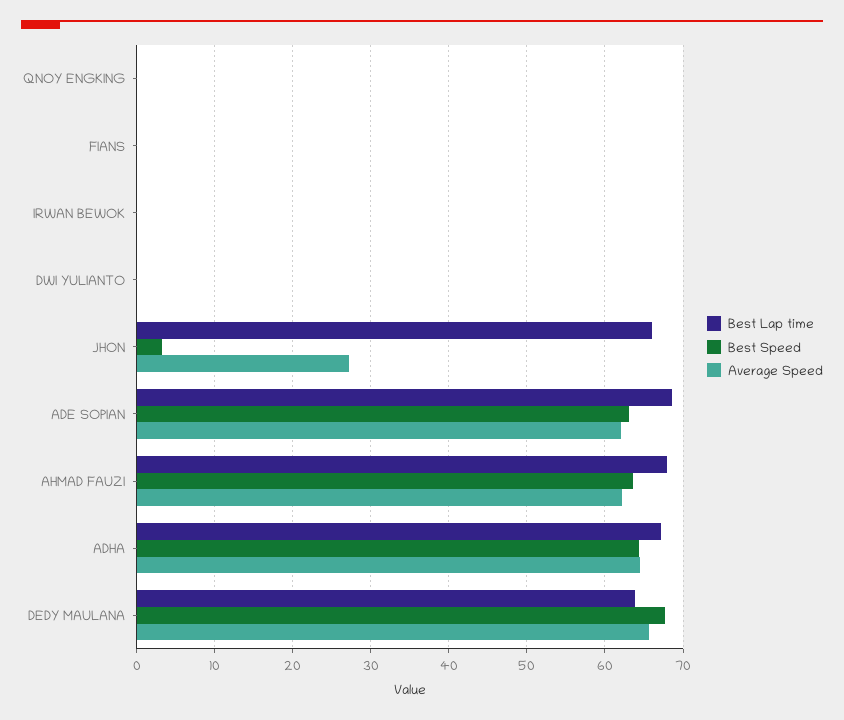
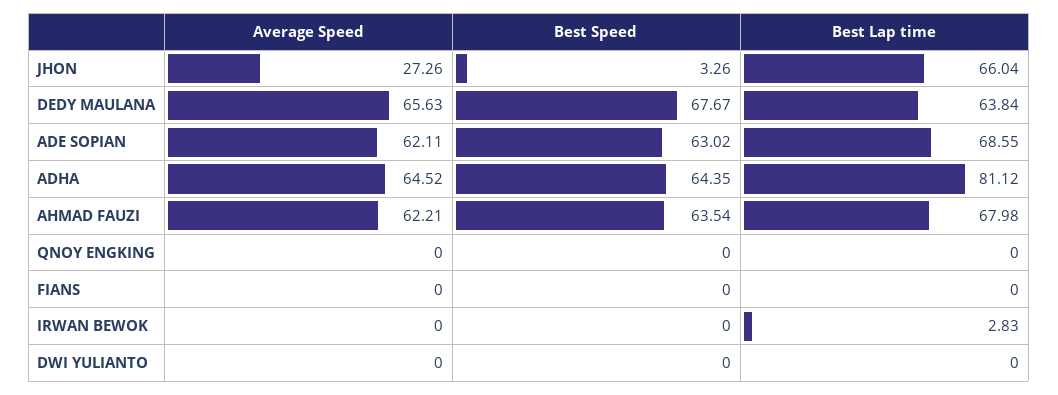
  {
    "Best Lap time": {
      "QNOY ENGKING": 0,
      "FIANS": 0,
-     "IRWAN BEWOK": 0,
+     "IRWAN BEWOK": 2.83,
      "DWI YULIANTO": 0,
      "JHON": 66.04,
      "ADE SOPIAN": 68.55,
      "AHMAD FAUZI": 67.98,
-     "ADHA": 67,
+     "ADHA": 81.12,
      "DEDY MAULANA": 63.84
    },
    "Best Speed": {
      "QNOY ENGKING": 0,
      "FIANS": 0,
      "IRWAN BEWOK": 0,
      "DWI YULIANTO": 0,
      "JHON": 3.26,
      "ADE SOPIAN": 63.02,
      "AHMAD FAUZI": 63.54,
      "ADHA": 64.35,
      "DEDY MAULANA": 67.67
    },
    "Average Speed": {
      "QNOY ENGKING": 0,
      "FIANS": 0,
      "IRWAN BEWOK": 0,
      "DWI YULIANTO": 0,
      "JHON": 27.26,
      "ADE SOPIAN": 62.11,
      "AHMAD FAUZI": 62.21,
      "ADHA": 64.52,
      "DEDY MAULANA": 65.63
    }
  }

